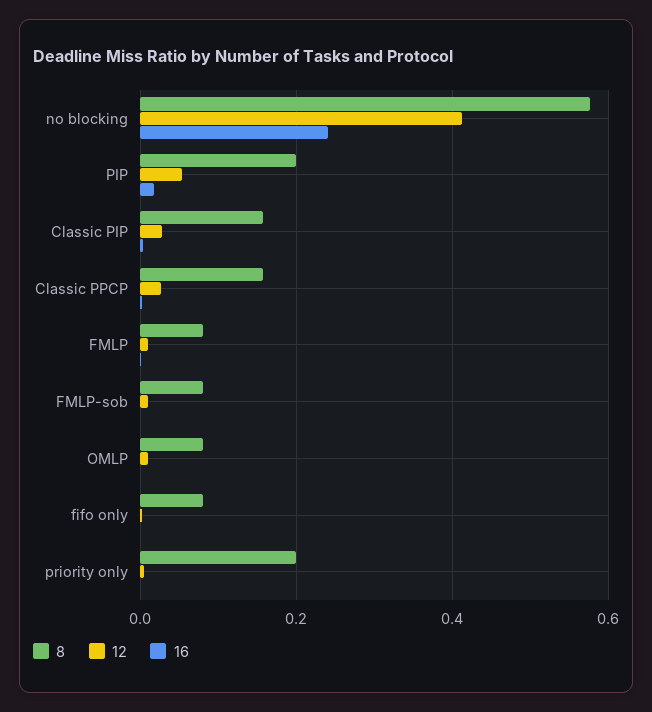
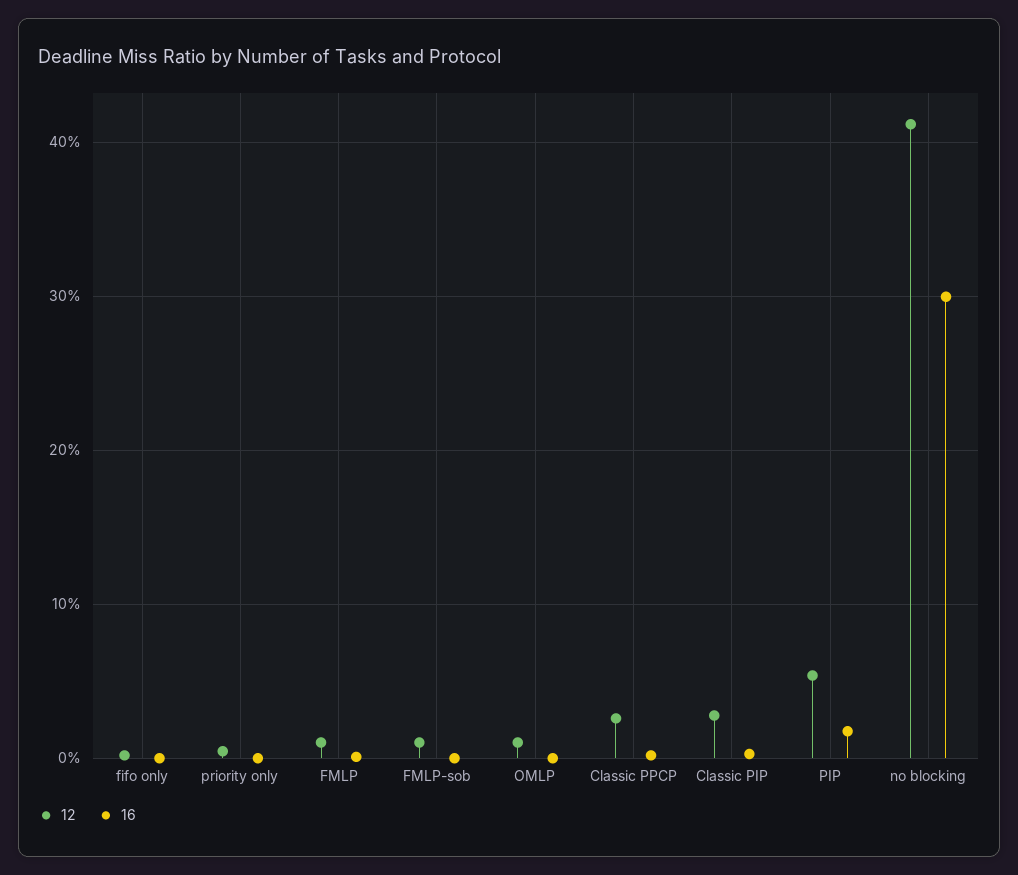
  {
-   "8": {
-     "no blocking": 0.58,
-     "PIP": 0.2,
-     "Classic PIP": 0.16,
-     "Classic PPCP": 0.16,
-     "FMLP": 0.08,
-     "FMLP-sob": 0.08,
-     "OMLP": 0.08,
-     "fifo only": 0.08,
-     "priority only": 0.2
-   },
    "12": {
      "no blocking": 0.41,
      "PIP": 0.05,
      "Classic PIP": 0.03,
      "Classic PPCP": 0.03,
      "FMLP": 0.01,
      "FMLP-sob": 0.01,
      "OMLP": 0.01,
      "fifo only": 0,
      "priority only": 0
    },
    "16": {
-     "no blocking": 0.24,
+     "no blocking": 0.3,
      "PIP": 0.02,
      "Classic PIP": 0,
      "Classic PPCP": 0,
      "FMLP": 0,
      "FMLP-sob": 0,
      "OMLP": 0,
      "fifo only": 0,
      "priority only": 0
    }
  }

